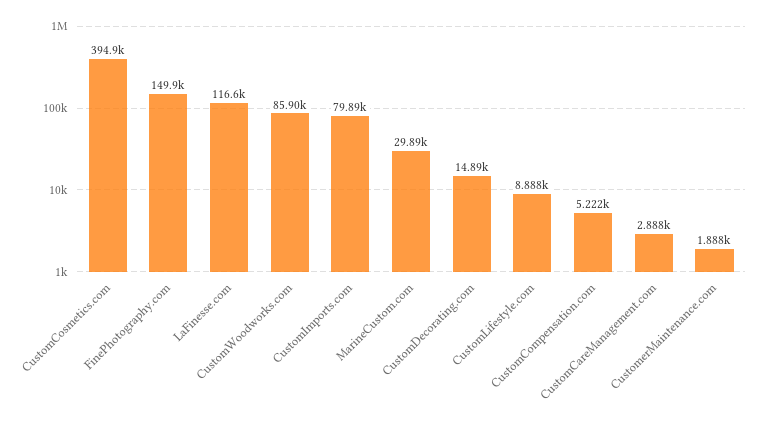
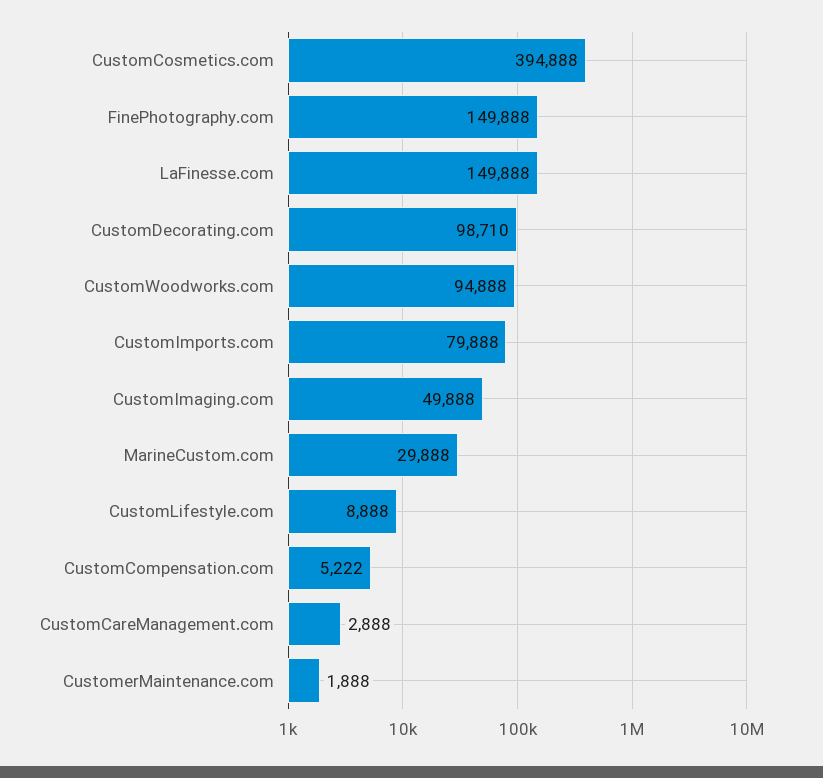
  {
    "CustomCosmetics.com": 394888,
    "FinePhotography.com": 149888,
-   "LaFinesse.com": 116600,
+   "LaFinesse.com": 149888,
-   "CustomWoodworks.com": 85900,
+   "CustomWoodworks.com": 94888,
    "CustomImports.com": 79888,
    "MarineCustom.com": 29888,
-   "CustomDecorating.com": 14890,
+   "CustomDecorating.com": 98710,
    "CustomLifestyle.com": 8888,
    "CustomCompensation.com": 5222,
    "CustomCareManagement.com": 2888,
-   "CustomerMaintenance.com": 1888
+   "CustomerMaintenance.com": 1888,
+   "CustomImaging.com": 49888
  }

